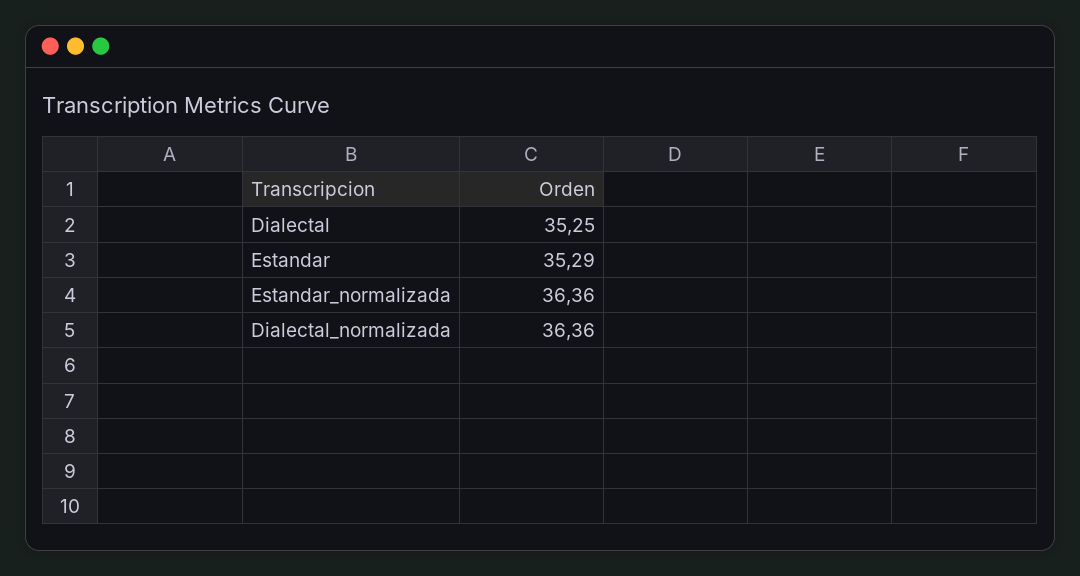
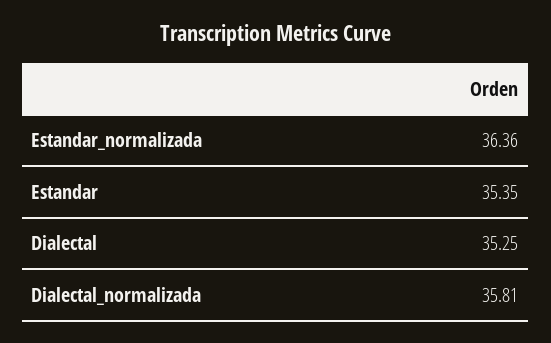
  {
    "Dialectal": 35.25,
-   "Estandar": 35.29,
+   "Estandar": 35.35,
    "Estandar_normalizada": 36.36,
-   "Dialectal_normalizada": 36.36
+   "Dialectal_normalizada": 35.81
  }

